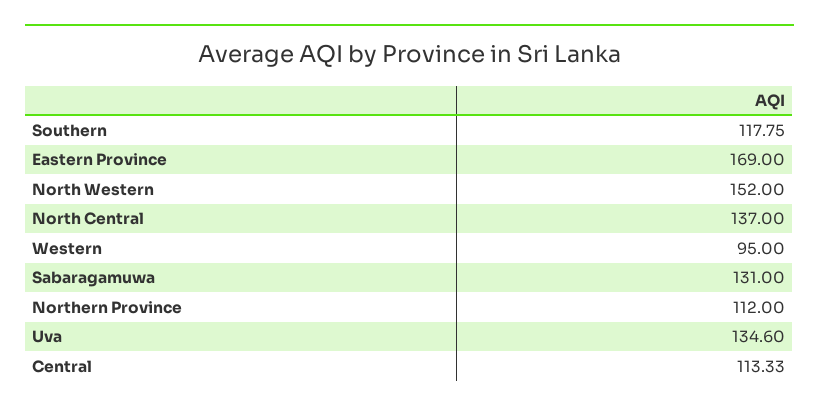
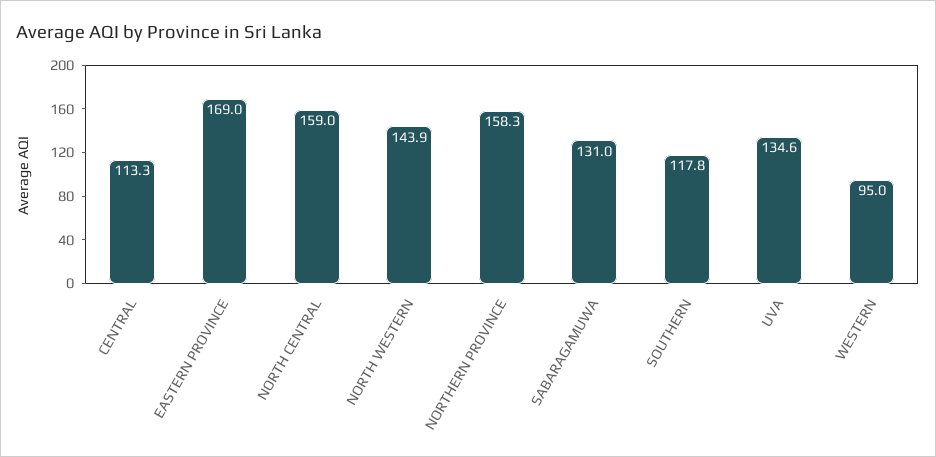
  {
    "Southern": 117.75,
    "Eastern Province": 169,
-   "North Western": 152,
+   "North Western": 143.9,
-   "North Central": 137,
+   "North Central": 159,
    "Western": 95,
    "Sabaragamuwa": 131,
-   "Northern Province": 112,
+   "Northern Province": 158.3,
    "Uva": 134.6,
    "Central": 113.33
  }

